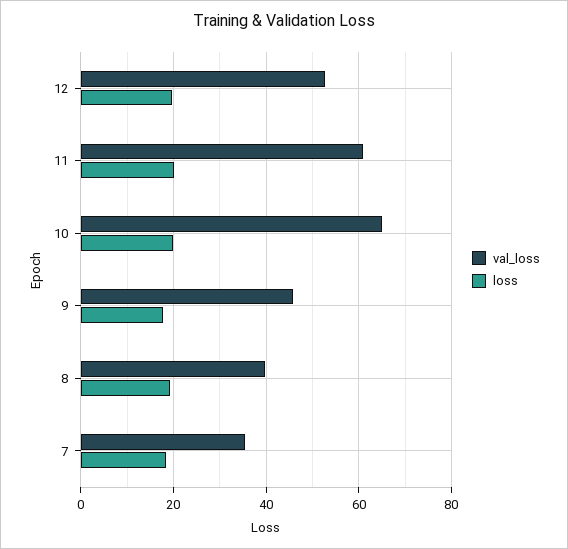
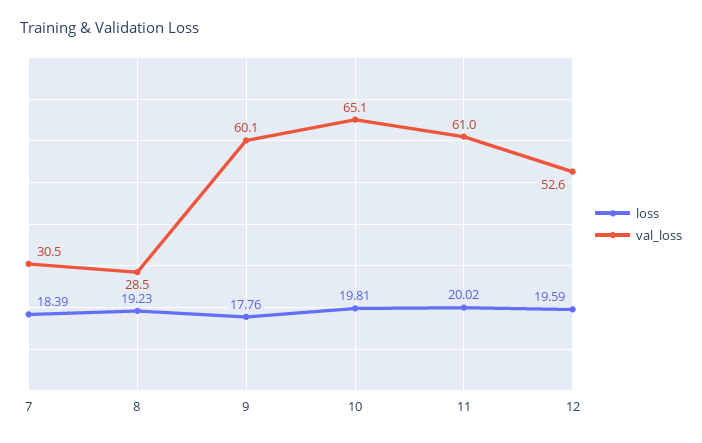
  {
    "val_loss": {
      "12": 52.6,
      "11": 61,
      "10": 65.1,
-     "9": 46,
+     "9": 60.1,
-     "8": 40,
+     "8": 28.5,
-     "7": 36
+     "7": 30.5
    },
    "loss": {
      "12": 19.59,
      "11": 20.02,
      "10": 19.81,
      "9": 17.76,
      "8": 19.23,
      "7": 18.39
    }
  }

